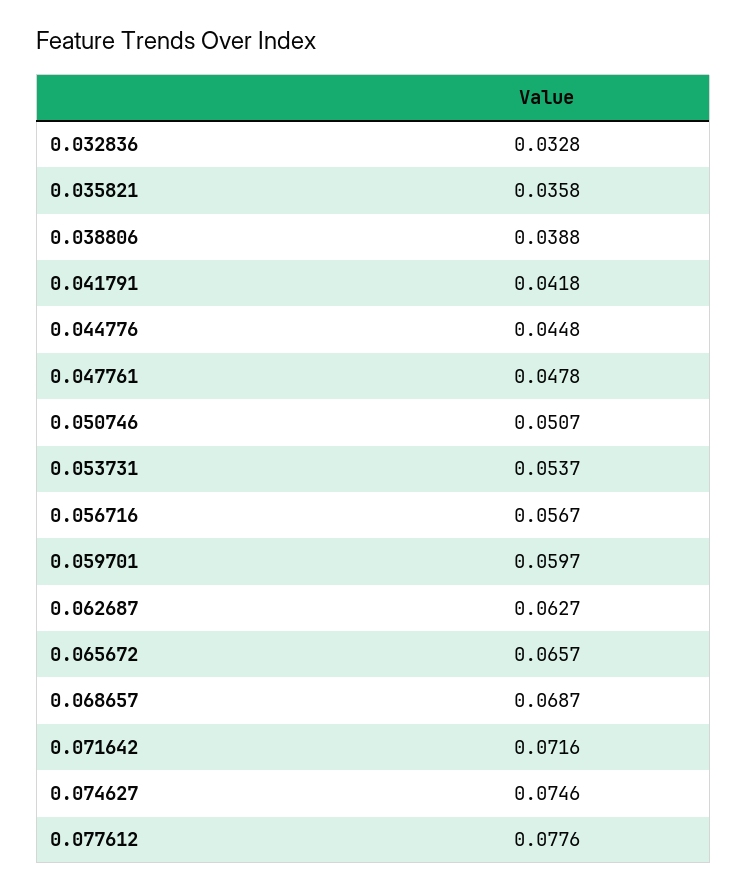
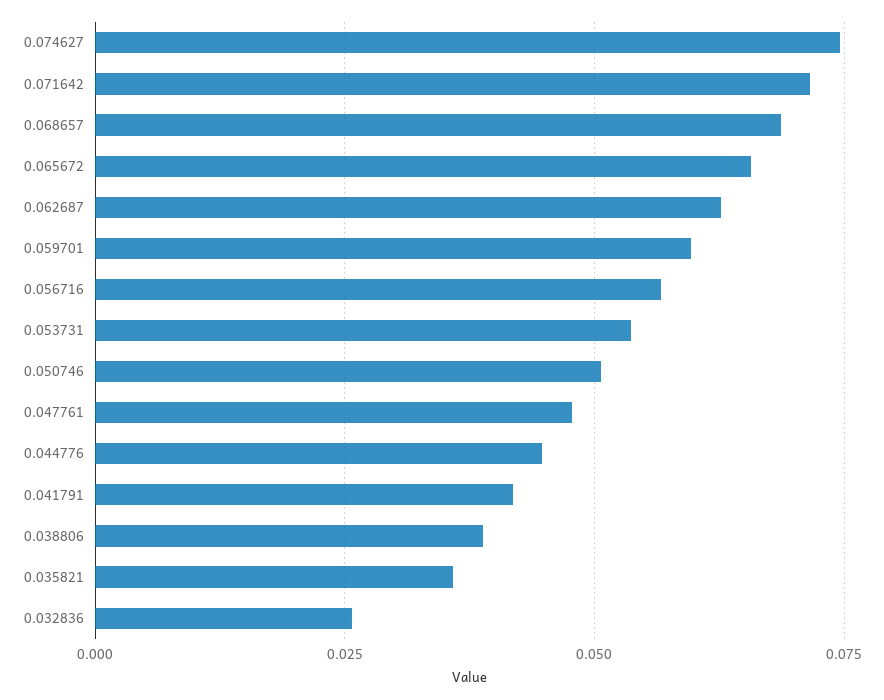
  {
-   "0.032836": 0.0328,
+   "0.032836": 0.025,
    "0.035821": 0.0358,
    "0.038806": 0.0388,
    "0.041791": 0.0418,
    "0.044776": 0.0448,
    "0.047761": 0.0478,
    "0.050746": 0.0507,
    "0.053731": 0.0537,
    "0.056716": 0.0567,
    "0.059701": 0.0597,
    "0.062687": 0.0627,
    "0.065672": 0.0657,
    "0.068657": 0.0687,
    "0.071642": 0.0716,
-   "0.074627": 0.0746,
+   "0.074627": 0.0746
-   "0.077612": 0.0776
  }

